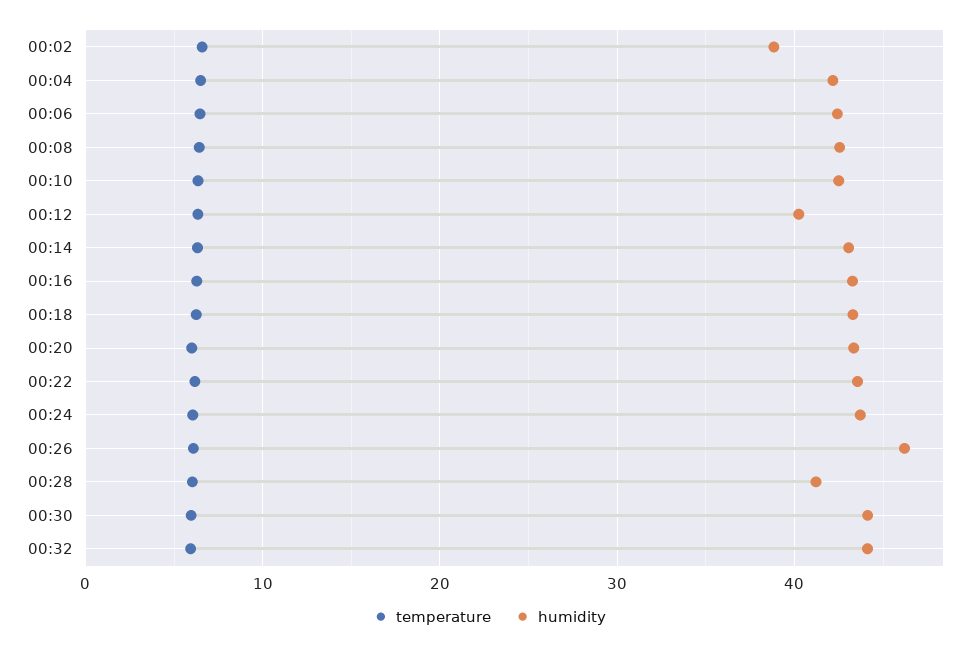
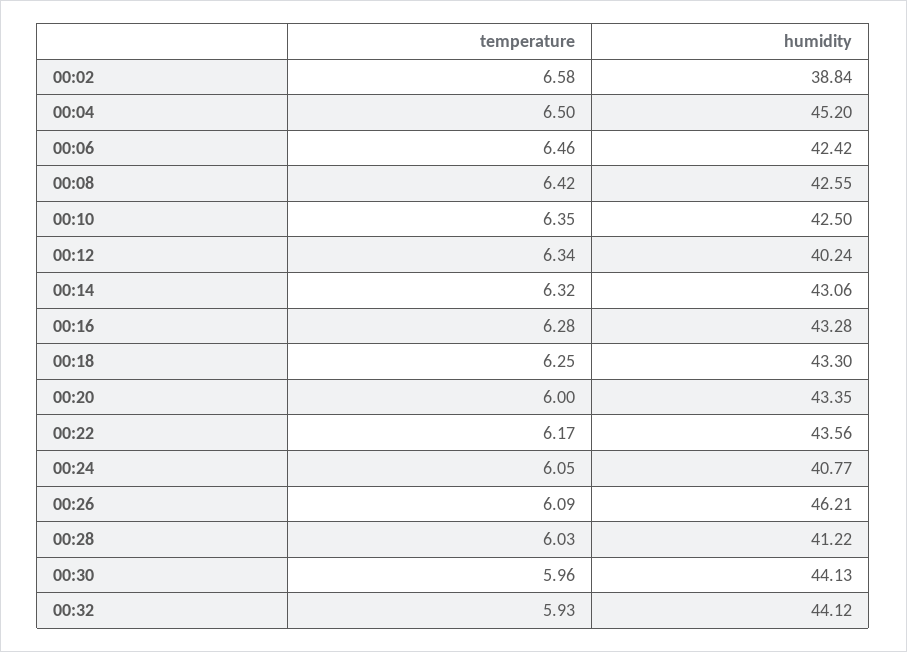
  {
    "temperature": {
      "00:02": 6.58,
      "00:04": 6.5,
      "00:06": 6.46,
      "00:08": 6.42,
      "00:10": 6.35,
      "00:12": 6.34,
      "00:14": 6.32,
      "00:16": 6.28,
      "00:18": 6.25,
      "00:20": 6,
      "00:22": 6.17,
      "00:24": 6.05,
      "00:26": 6.09,
      "00:28": 6.03,
      "00:30": 5.96,
      "00:32": 5.93
    },
    "humidity": {
      "00:02": 38.84,
-     "00:04": 42,
+     "00:04": 45.2,
      "00:06": 42.42,
      "00:08": 42.55,
      "00:10": 42.5,
      "00:12": 40.24,
      "00:14": 43.06,
      "00:16": 43.28,
      "00:18": 43.3,
      "00:20": 43.35,
      "00:22": 43.56,
-     "00:24": 44,
+     "00:24": 40.77,
      "00:26": 46.21,
      "00:28": 41.22,
      "00:30": 44.13,
      "00:32": 44.12
    }
  }

